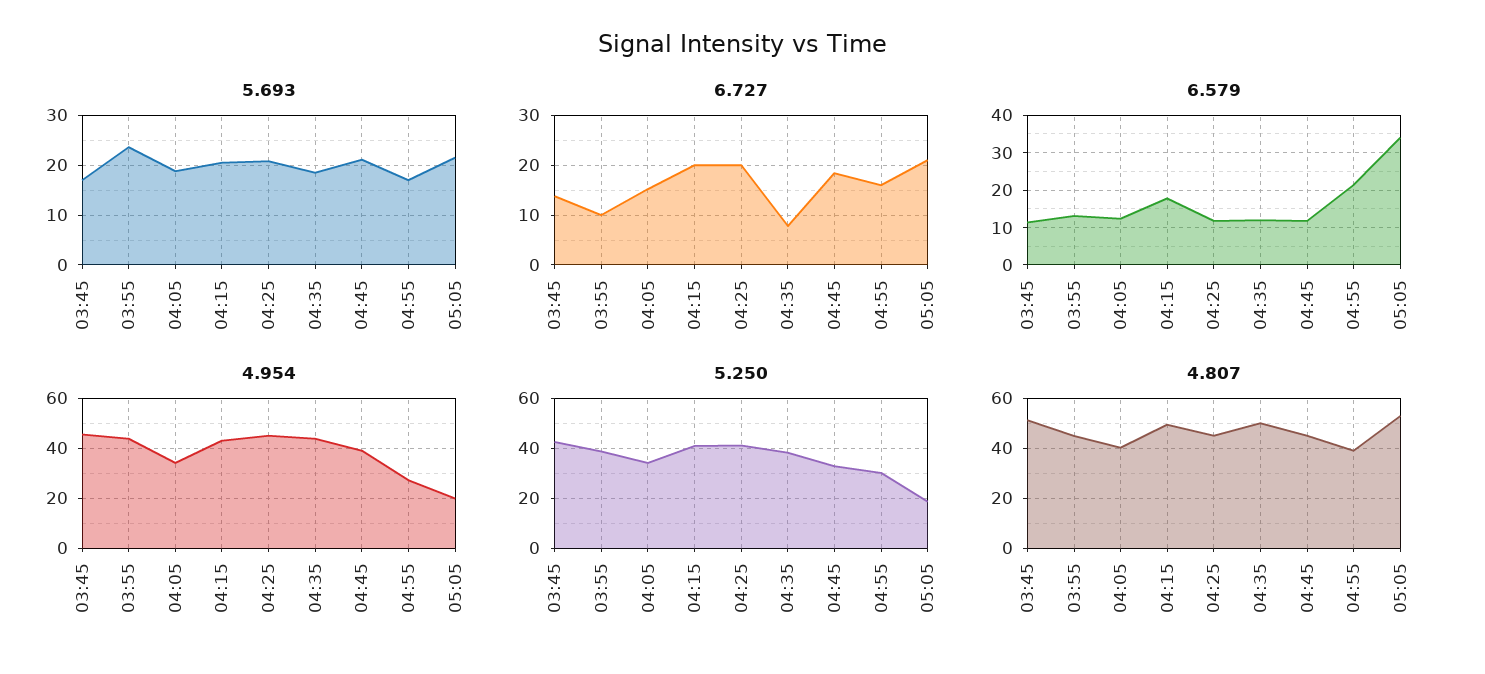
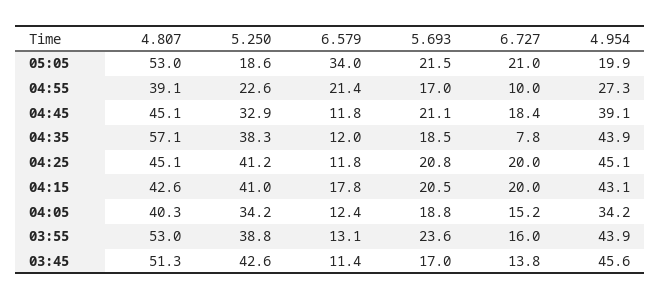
  {
    "5.693": {
      "03:45": 17,
      "03:55": 23.6,
      "04:05": 18.8,
      "04:15": 20.5,
      "04:25": 20.8,
      "04:35": 18.5,
      "04:45": 21.1,
      "04:55": 17,
      "05:05": 21.5
    },
    "6.727": {
      "03:45": 13.8,
-     "03:55": 10,
+     "03:55": 16,
      "04:05": 15.2,
      "04:15": 20,
      "04:25": 20,
      "04:35": 7.8,
      "04:45": 18.4,
-     "04:55": 16,
+     "04:55": 10,
      "05:05": 21
    },
    "6.579": {
      "03:45": 11.4,
      "03:55": 13.1,
      "04:05": 12.4,
      "04:15": 17.8,
      "04:25": 11.8,
      "04:35": 12,
      "04:45": 11.8,
      "04:55": 21.4,
      "05:05": 34
    },
    "4.954": {
      "03:45": 45.6,
      "03:55": 43.9,
      "04:05": 34.2,
      "04:15": 43.1,
      "04:25": 45.1,
      "04:35": 43.9,
      "04:45": 39.1,
      "04:55": 27.3,
      "05:05": 19.9
    },
    "5.250": {
      "03:45": 42.6,
      "03:55": 38.8,
      "04:05": 34.2,
      "04:15": 41,
      "04:25": 41.2,
      "04:35": 38.3,
      "04:45": 32.9,
-     "04:55": 30,
+     "04:55": 22.6,
      "05:05": 18.6
    },
    "4.807": {
      "03:45": 51.3,
-     "03:55": 45,
+     "03:55": 53,
      "04:05": 40.3,
-     "04:15": 50,
+     "04:15": 42.6,
      "04:25": 45.1,
-     "04:35": 50,
+     "04:35": 57.1,
      "04:45": 45.1,
      "04:55": 39.1,
      "05:05": 53
    }
  }

